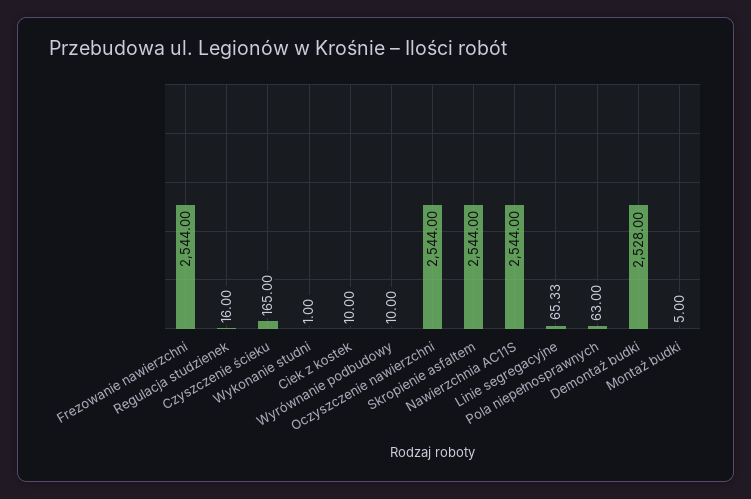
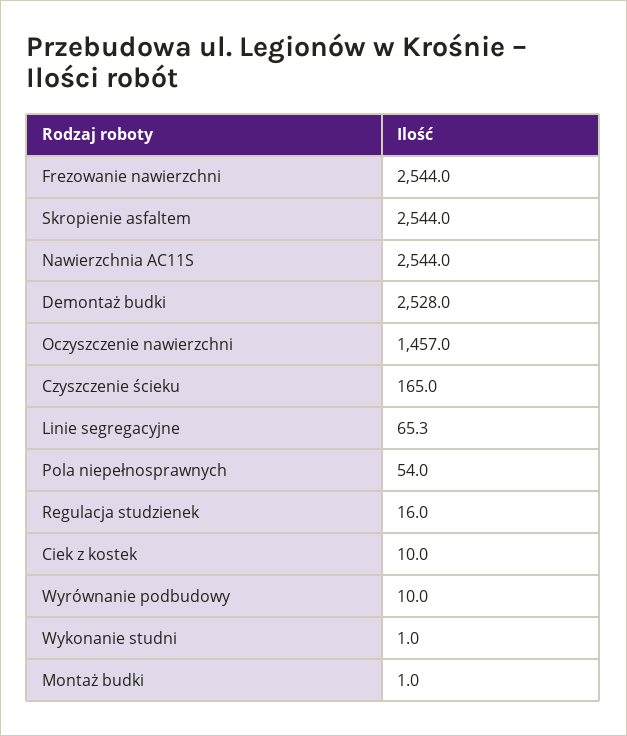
  {
    "Frezowanie nawierzchni": 2544,
    "Regulacja studzienek": 16,
    "Czyszczenie ścieku": 165,
    "Wykonanie studni": 1,
    "Ciek z kostek": 10,
    "Wyrównanie podbudowy": 10,
-   "Oczyszczenie nawierzchni": 2544,
+   "Oczyszczenie nawierzchni": 1457,
    "Skropienie asfaltem": 2544,
    "Nawierzchnia AC11S": 2544,
    "Linie segregacyjne": 65.33,
-   "Pola niepełnosprawnych": 63,
+   "Pola niepełnosprawnych": 54,
    "Demontaż budki": 2528,
-   "Montaż budki": 5
+   "Montaż budki": 1
  }

